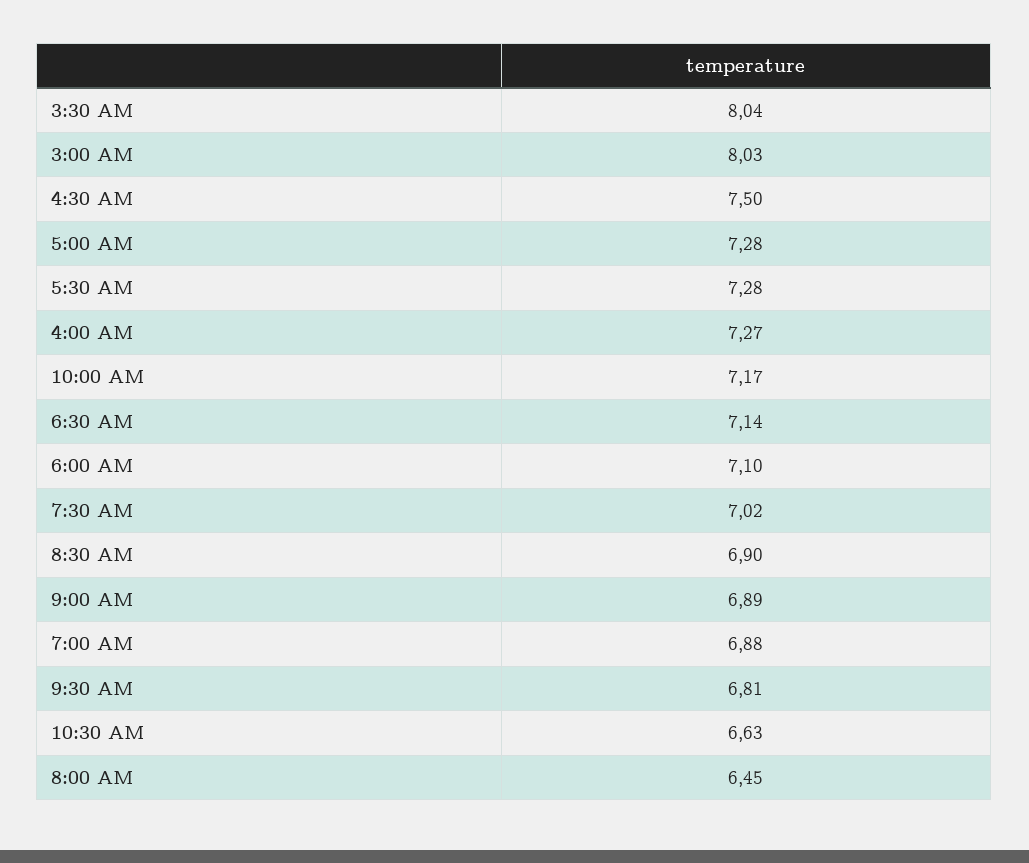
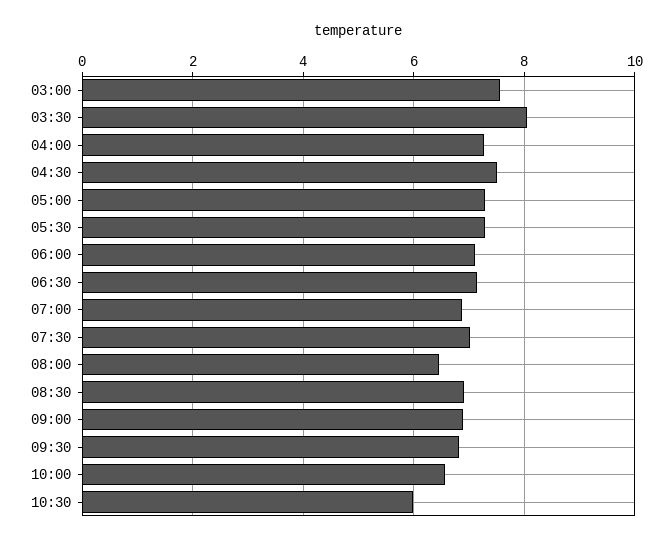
  {
    "3:30 AM": 8.04,
-   "3:00 AM": 8.03,
+   "3:00 AM": 7.6,
    "4:30 AM": 7.5,
    "5:00 AM": 7.28,
    "5:30 AM": 7.28,
    "4:00 AM": 7.27,
-   "10:00 AM": 7.17,
+   "10:00 AM": 6.6,
    "6:30 AM": 7.14,
    "6:00 AM": 7.1,
    "7:30 AM": 7.02,
    "8:30 AM": 6.9,
    "9:00 AM": 6.89,
    "7:00 AM": 6.88,
    "9:30 AM": 6.81,
-   "10:30 AM": 6.63,
+   "10:30 AM": 6,
    "8:00 AM": 6.45
  }

